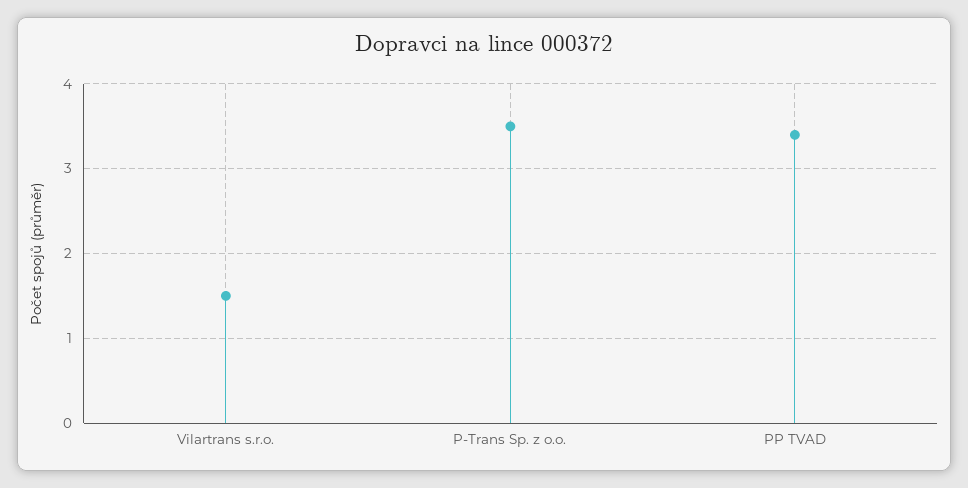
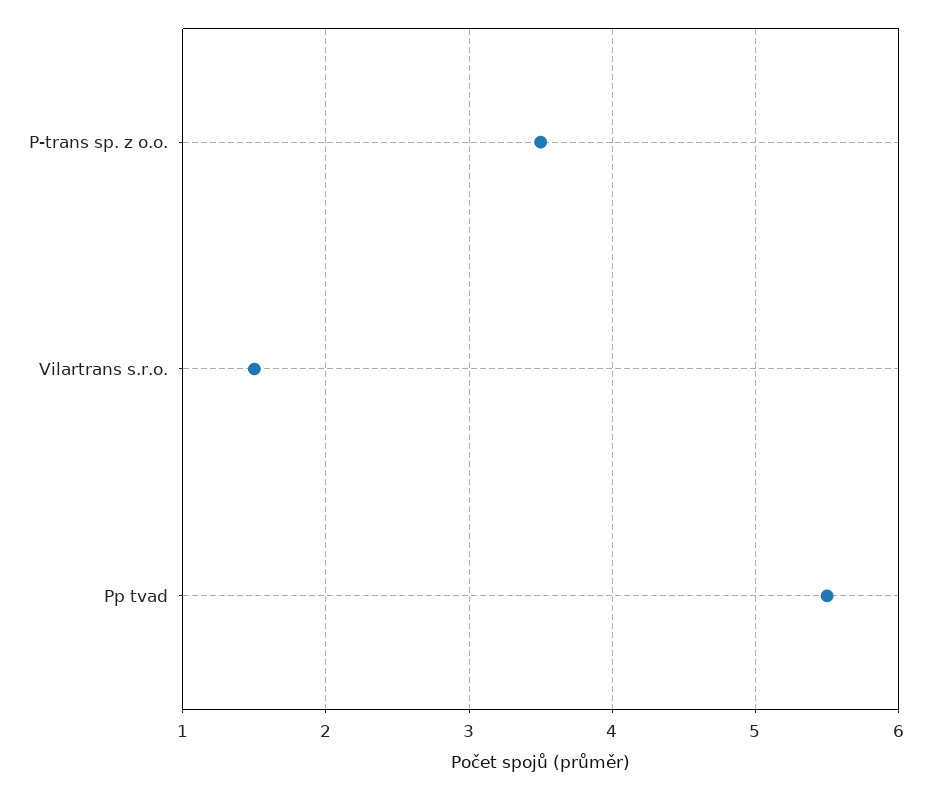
  {
    "Vilartrans s.r.o.": 1.5,
    "P-Trans Sp. z o.o.": 3.5,
-   "PP TVAD": 3.4
+   "PP TVAD": 5.5
  }

